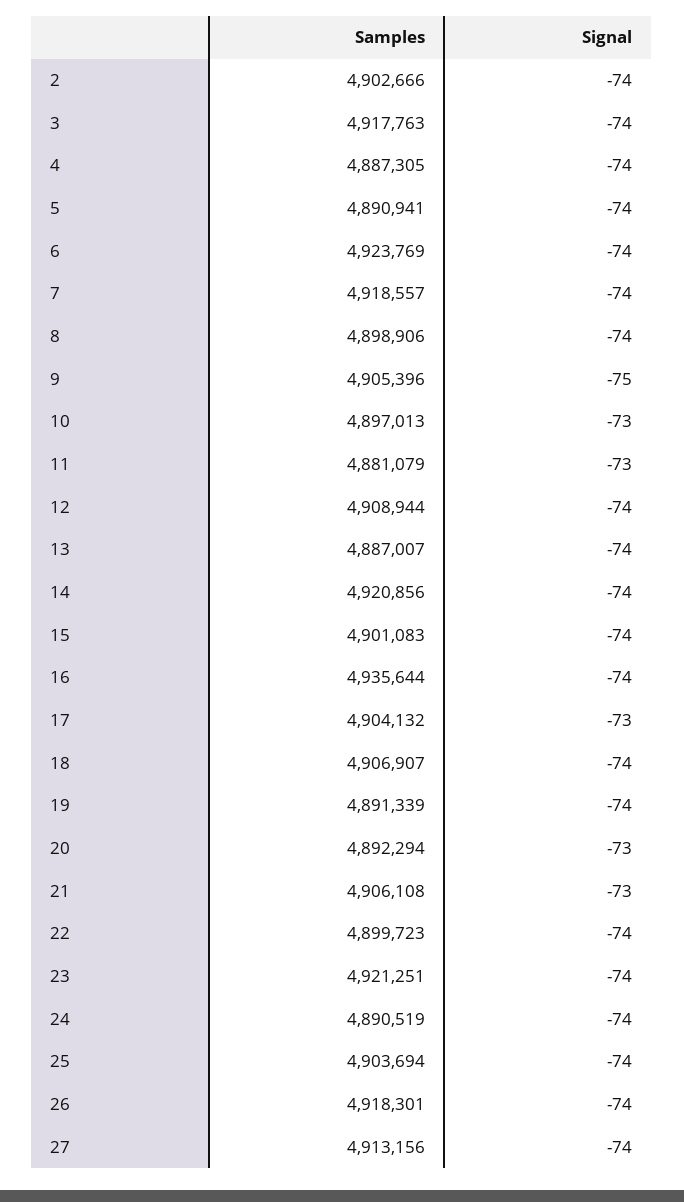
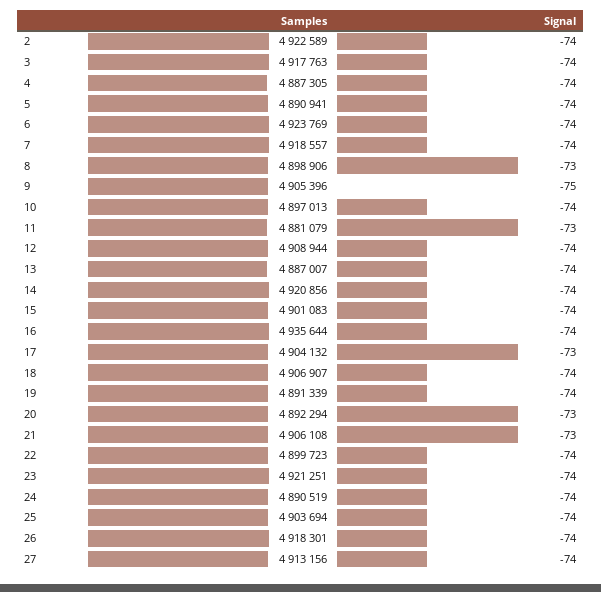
  {
    "Samples": {
-     "2": 4902666,
+     "2": 4922589,
      "3": 4917763,
      "4": 4887305,
      "5": 4890941,
      "6": 4923769,
      "7": 4918557,
      "8": 4898906,
      "9": 4905396,
      "10": 4897013,
      "11": 4881079,
      "12": 4908944,
      "13": 4887007,
      "14": 4920856,
      "15": 4901083,
      "16": 4935644,
      "17": 4904132,
      "18": 4906907,
      "19": 4891339,
      "20": 4892294,
      "21": 4906108,
      "22": 4899723,
      "23": 4921251,
      "24": 4890519,
      "25": 4903694,
      "26": 4918301,
      "27": 4913156
    },
    "Signal": {
      "2": -74,
      "3": -74,
      "4": -74,
      "5": -74,
      "6": -74,
      "7": -74,
-     "8": -74,
+     "8": -73,
      "9": -75,
-     "10": -73,
+     "10": -74,
      "11": -73,
      "12": -74,
      "13": -74,
      "14": -74,
      "15": -74,
      "16": -74,
      "17": -73,
      "18": -74,
      "19": -74,
      "20": -73,
      "21": -73,
      "22": -74,
      "23": -74,
      "24": -74,
      "25": -74,
      "26": -74,
      "27": -74
    }
  }

